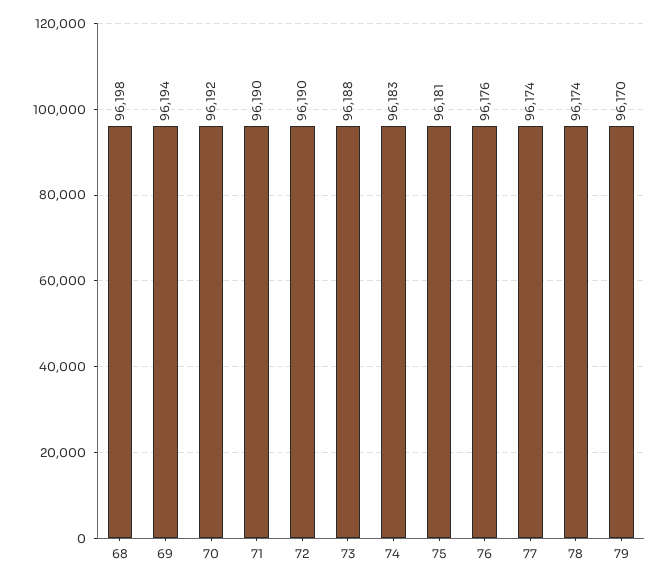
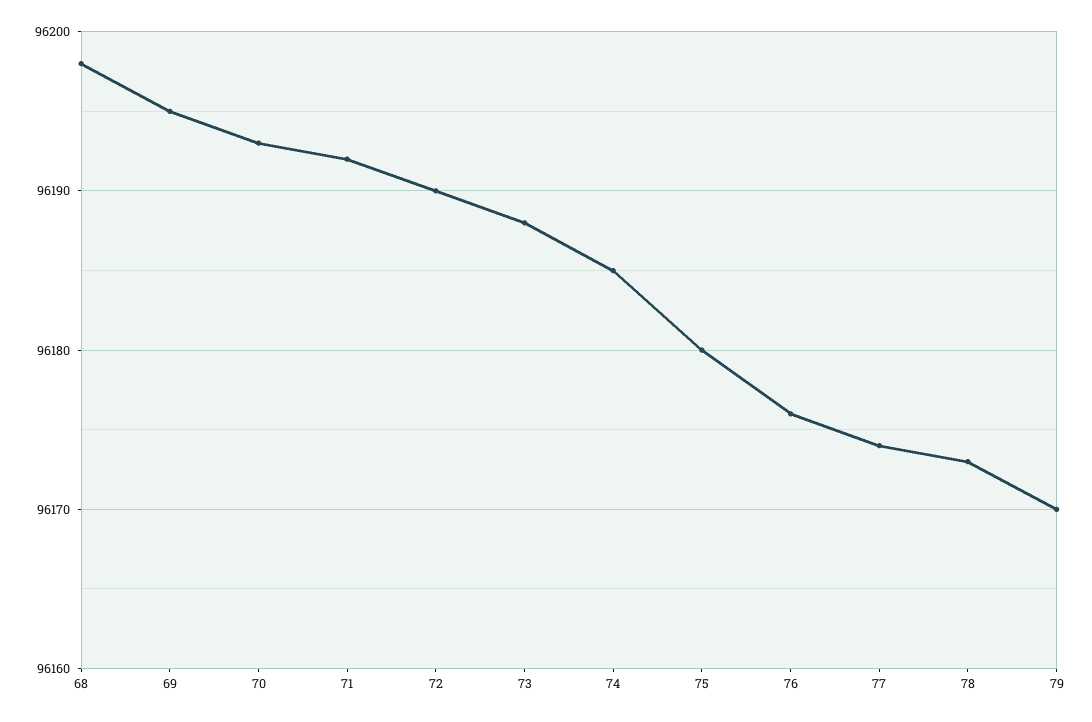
  {
    "68": 96198,
-   "69": 96194,
+   "69": 96195,
-   "70": 96192,
+   "70": 96193,
-   "71": 96190,
+   "71": 96192,
    "72": 96190,
    "73": 96188,
-   "74": 96183,
+   "74": 96185,
-   "75": 96181,
+   "75": 96180,
    "76": 96176,
    "77": 96174,
-   "78": 96174,
+   "78": 96173,
    "79": 96170
  }

